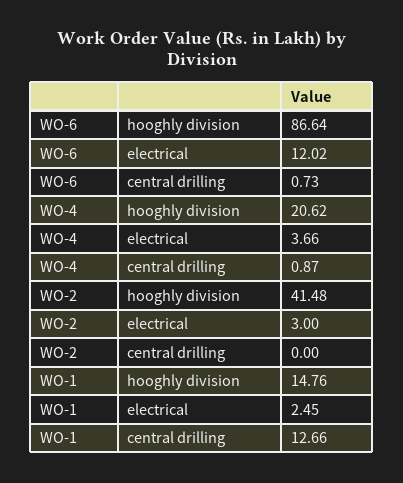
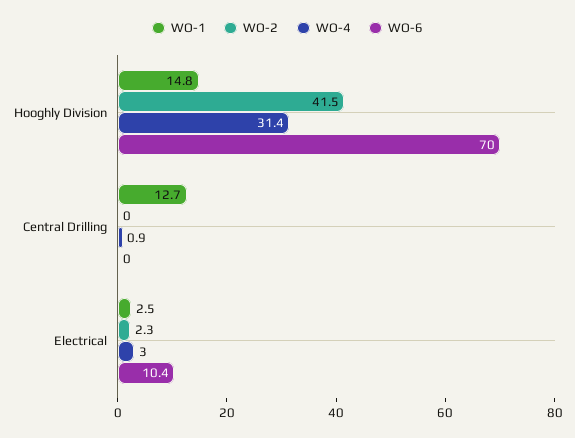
  {
    "WO-6": {
-     "hooghly division": 86.64,
+     "hooghly division": 70,
-     "electrical": 12.02,
+     "electrical": 10.4,
-     "central drilling": 0.73
+     "central drilling": 0
    },
    "WO-4": {
-     "hooghly division": 20.62,
+     "hooghly division": 31.4,
-     "electrical": 3.66,
+     "electrical": 3,
      "central drilling": 0.87
    },
    "WO-2": {
      "hooghly division": 41.48,
-     "electrical": 3,
+     "electrical": 2.3,
      "central drilling": 0
    },
    "WO-1": {
      "hooghly division": 14.76,
      "electrical": 2.45,
      "central drilling": 12.66
    }
  }

